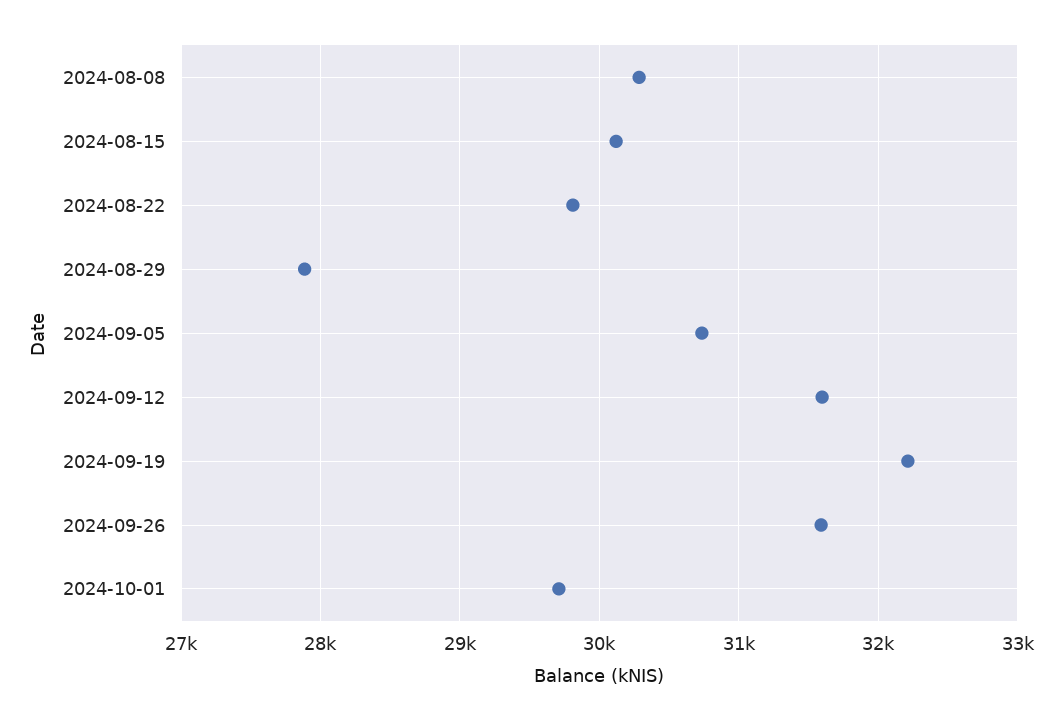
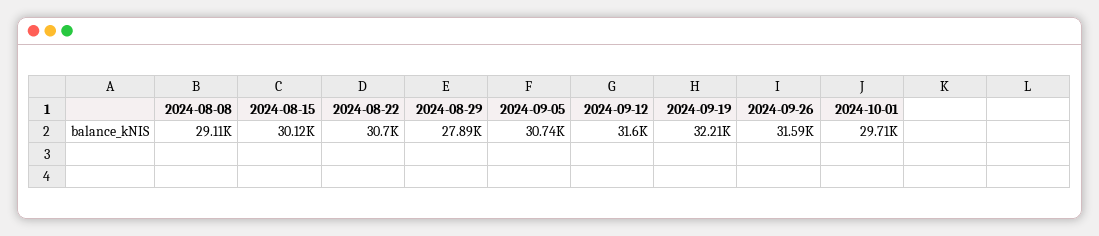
  {
-   "2024-08-08": 30300,
+   "2024-08-08": 29110,
    "2024-08-15": 30120,
-   "2024-08-22": 29800,
+   "2024-08-22": 30700,
    "2024-08-29": 27890,
    "2024-09-05": 30740,
    "2024-09-12": 31600,
    "2024-09-19": 32210,
    "2024-09-26": 31590,
    "2024-10-01": 29710
  }

